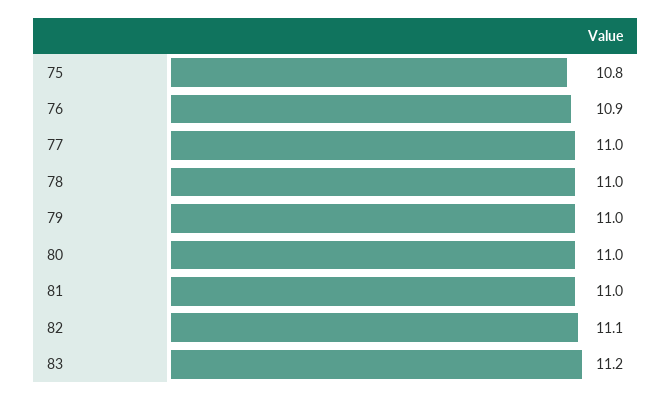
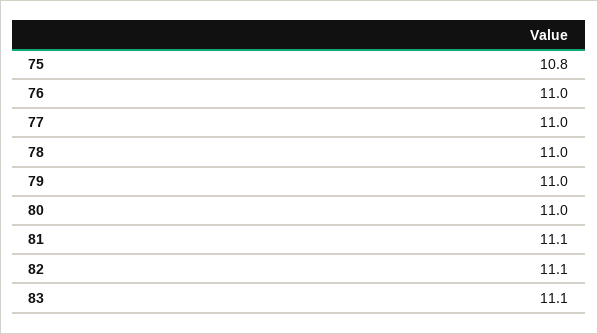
  {
    "75": 10.8,
-   "76": 10.9,
+   "76": 11,
    "77": 11,
    "78": 11,
    "79": 11,
    "80": 11,
-   "81": 11,
+   "81": 11.1,
    "82": 11.1,
-   "83": 11.2
+   "83": 11.1
  }

